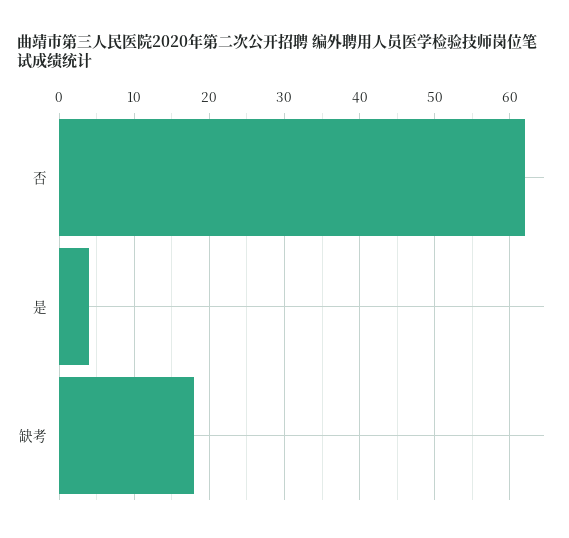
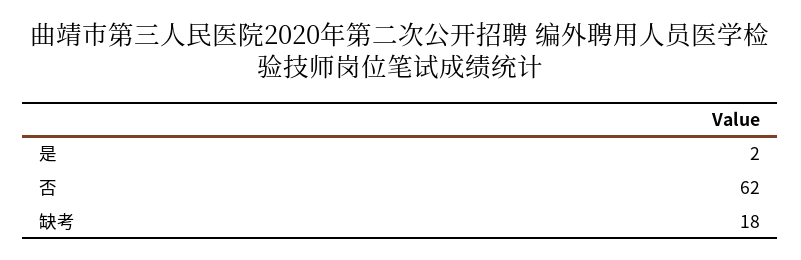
  {
    "否": 62,
-   "是": 4,
+   "是": 2,
    "缺考": 18
  }

